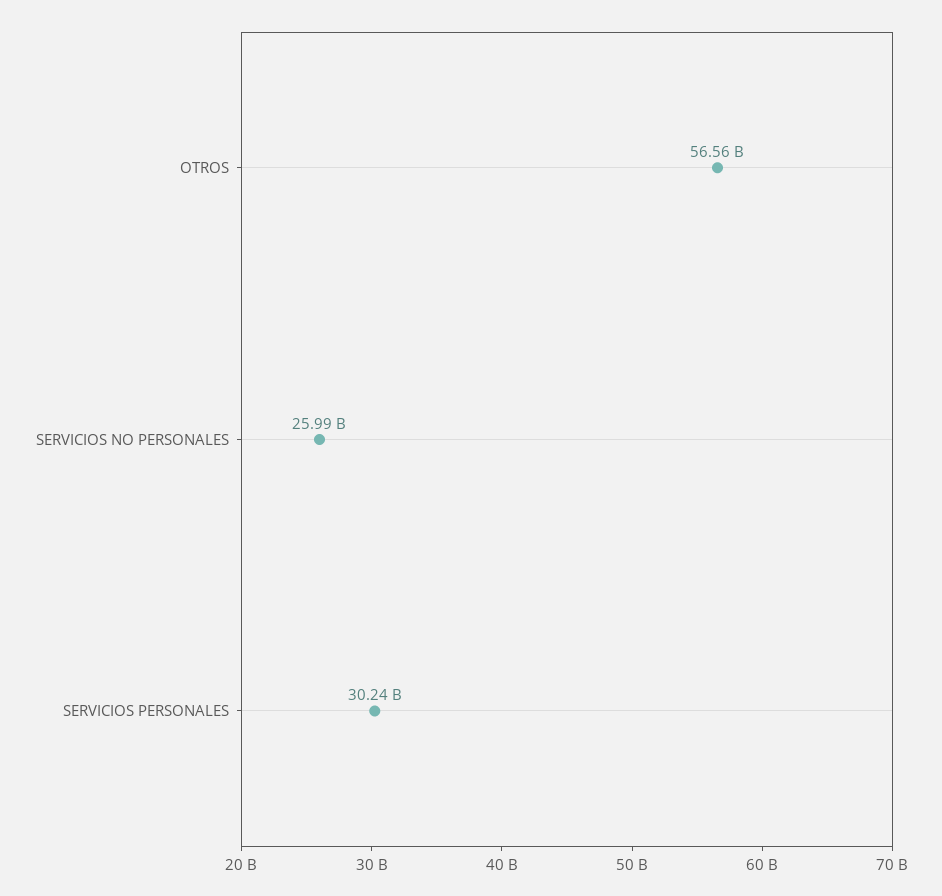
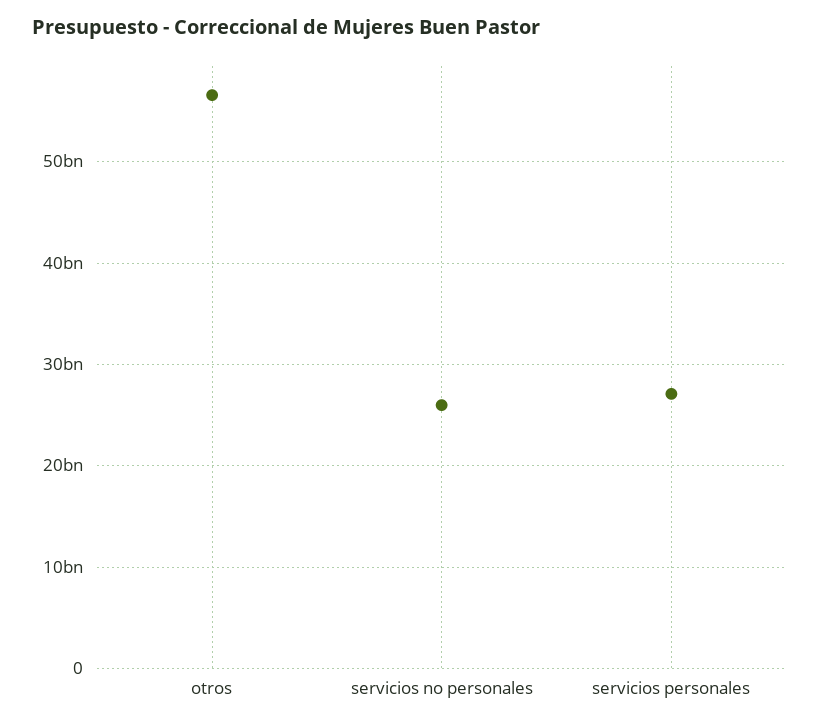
  {
    "OTROS": 56560000000,
    "SERVICIOS NO PERSONALES": 25990000000,
-   "SERVICIOS PERSONALES": 30240000000
+   "SERVICIOS PERSONALES": 27000000000
  }

